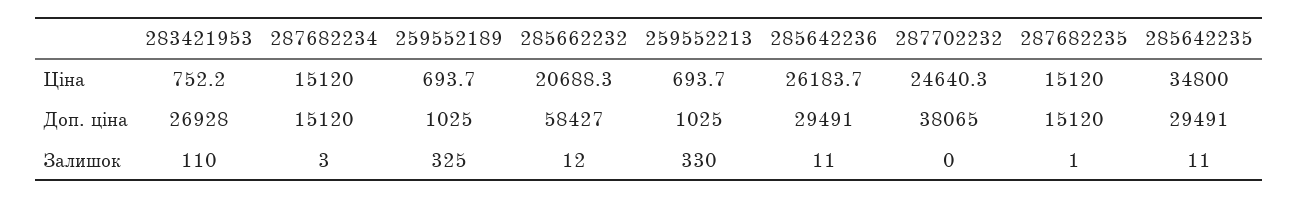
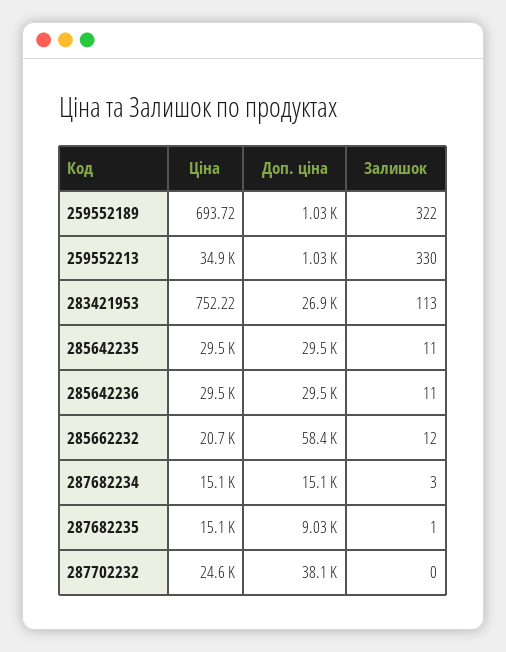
  {
    "283421953": {
      "Ціна": 752.22,
      "Доп. ціна": 26928,
-     "Залишок": 110
+     "Залишок": 113
    },
    "287682234": {
      "Ціна": 15120,
      "Доп. ціна": 15120,
      "Залишок": 3
    },
    "259552189": {
      "Ціна": 693.72,
      "Доп. ціна": 1025,
-     "Залишок": 325
+     "Залишок": 322
    },
    "285662232": {
      "Ціна": 20688.3,
      "Доп. ціна": 58427,
      "Залишок": 12
    },
    "259552213": {
-     "Ціна": 693.7,
+     "Ціна": 34900,
      "Доп. ціна": 1025,
      "Залишок": 330
    },
    "285642236": {
-     "Ціна": 26183.7,
+     "Ціна": 29500,
      "Доп. ціна": 29491,
      "Залишок": 11
    },
    "287702232": {
      "Ціна": 24640.3,
      "Доп. ціна": 38065,
      "Залишок": 0
    },
    "287682235": {
      "Ціна": 15120,
-     "Доп. ціна": 15120,
+     "Доп. ціна": 9030,
      "Залишок": 1
    },
    "285642235": {
-     "Ціна": 34800,
+     "Ціна": 29500,
      "Доп. ціна": 29491,
      "Залишок": 11
    }
  }

